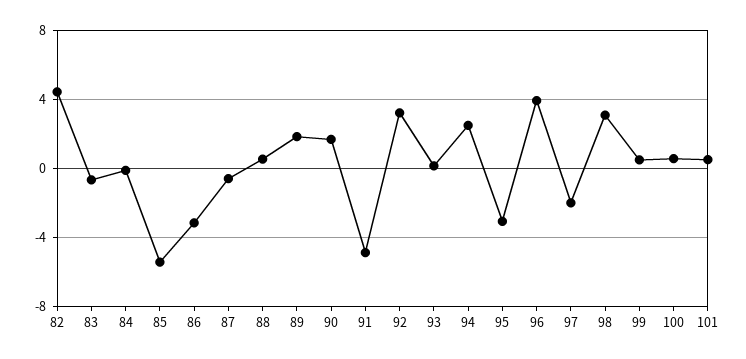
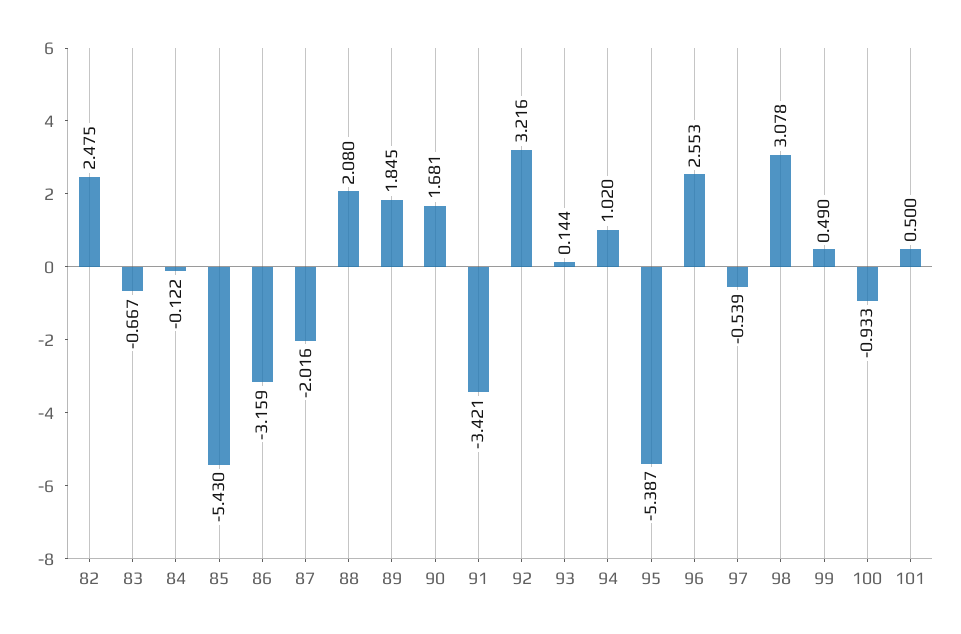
  {
-   "82": 4.5,
+   "82": 2.475,
    "83": -0.667,
    "84": -0.122,
    "85": -5.43,
    "86": -3.159,
-   "87": -0.5,
+   "87": -2.016,
-   "88": 0.5,
+   "88": 2.08,
    "89": 1.845,
    "90": 1.681,
-   "91": -5,
+   "91": -3.421,
    "92": 3.216,
    "93": 0.144,
-   "94": 2.5,
+   "94": 1.02,
-   "95": -3,
+   "95": -5.387,
-   "96": 4,
+   "96": 2.553,
-   "97": -2,
+   "97": -0.539,
    "98": 3.078,
    "99": 0.49,
-   "100": 0.5,
+   "100": -0.933,
    "101": 0.5
  }

